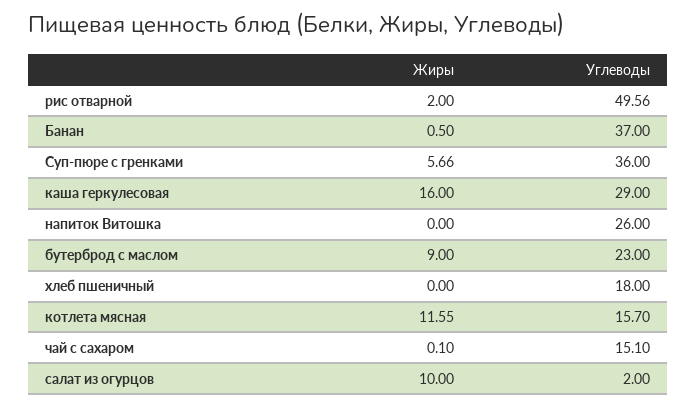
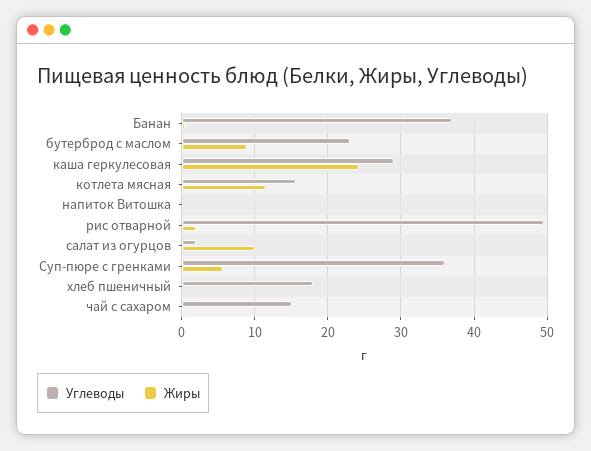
  {
    "Жиры": {
      "рис отварной": 2,
      "Банан": 0.5,
      "Суп-пюре с гренками": 5.66,
-     "каша геркулесовая": 16,
+     "каша геркулесовая": 24,
      "напиток Витошка": 0,
      "бутерброд с маслом": 9,
      "хлеб пшеничный": 0,
      "котлета мясная": 11.55,
      "чай с сахаром": 0.1,
      "салат из огурцов": 10
    },
    "Углеводы": {
      "рис отварной": 49.56,
      "Банан": 37,
      "Суп-пюре с гренками": 36,
      "каша геркулесовая": 29,
-     "напиток Витошка": 26,
+     "напиток Витошка": 0,
      "бутерброд с маслом": 23,
      "хлеб пшеничный": 18,
      "котлета мясная": 15.7,
      "чай с сахаром": 15.1,
      "салат из огурцов": 2
    }
  }

